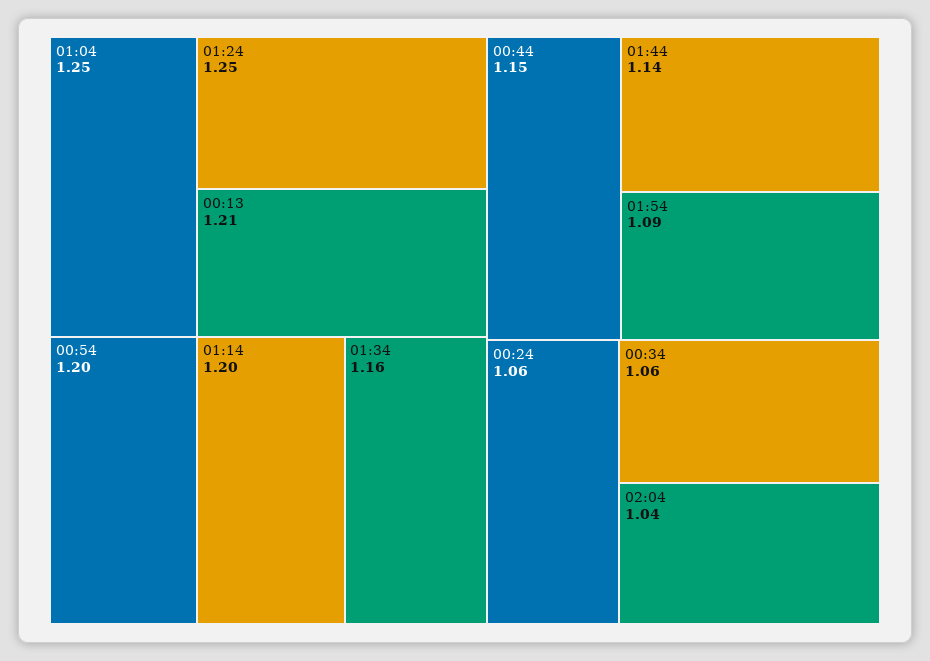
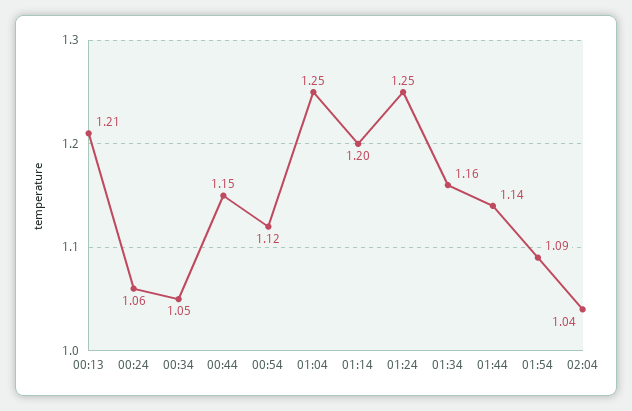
  {
    "01:04": 1.25,
    "01:24": 1.25,
    "00:13": 1.21,
-   "00:54": 1.2,
+   "00:54": 1.12,
    "01:14": 1.2,
    "01:34": 1.16,
    "00:44": 1.15,
    "01:44": 1.14,
    "01:54": 1.09,
    "00:24": 1.06,
-   "00:34": 1.06,
+   "00:34": 1.05,
    "02:04": 1.04
  }

